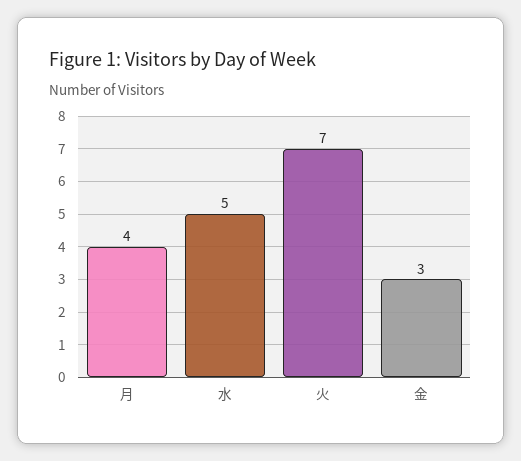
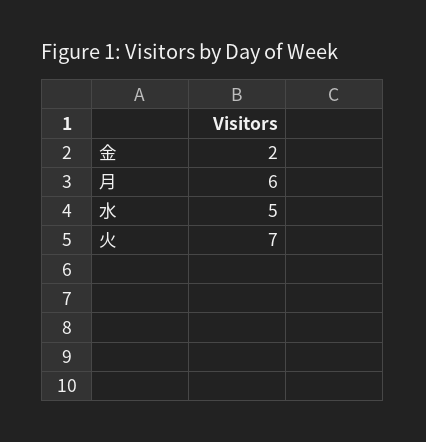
  {
-   "月": 4,
+   "月": 6,
    "水": 5,
    "火": 7,
-   "金": 3
+   "金": 2
  }

